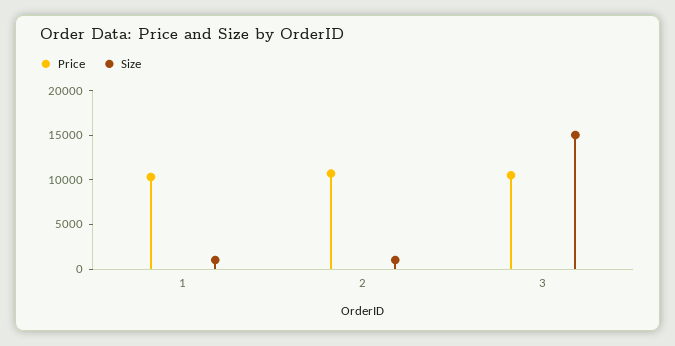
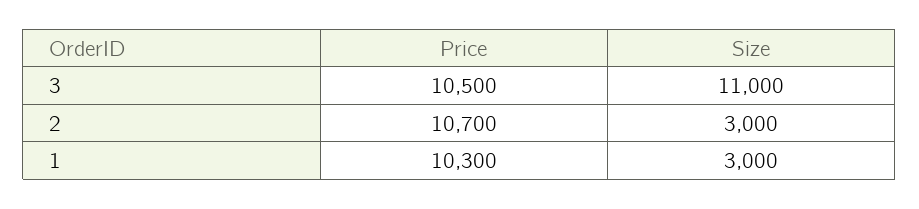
  {
    "Price": {
      "1": 10300,
      "2": 10700,
      "3": 10500
    },
    "Size": {
-     "1": 1000,
+     "1": 3000,
-     "2": 1000,
+     "2": 3000,
-     "3": 15000
+     "3": 11000
    }
  }

